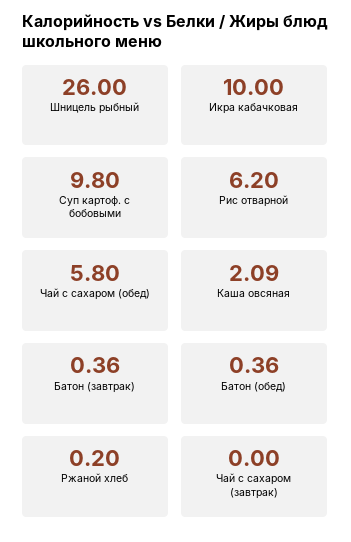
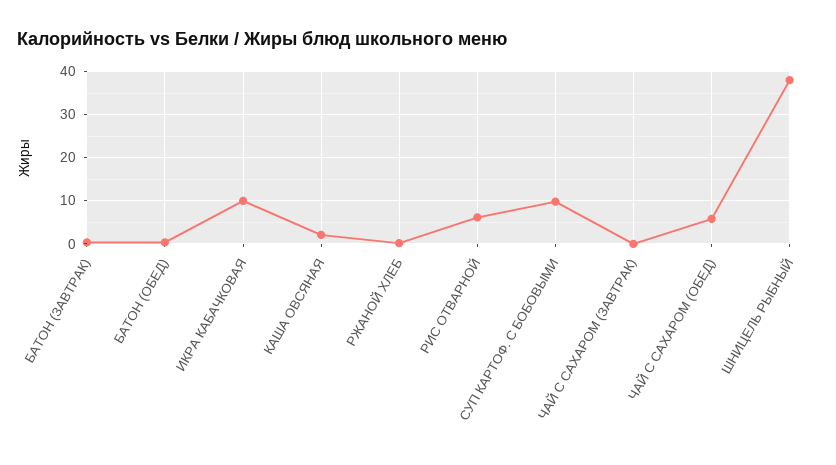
  {
-   "Шницель рыбный": 26,
+   "Шницель рыбный": 38,
    "Икра кабачковая": 10,
    "Суп картоф. с бобовыми": 9.8,
    "Рис отварной": 6.2,
    "Чай с сахаром (обед)": 5.8,
    "Каша овсяная": 2.09,
    "Батон (завтрак)": 0.36,
    "Батон (обед)": 0.36,
    "Ржаной хлеб": 0.2,
    "Чай с сахаром (завтрак)": 0
  }

